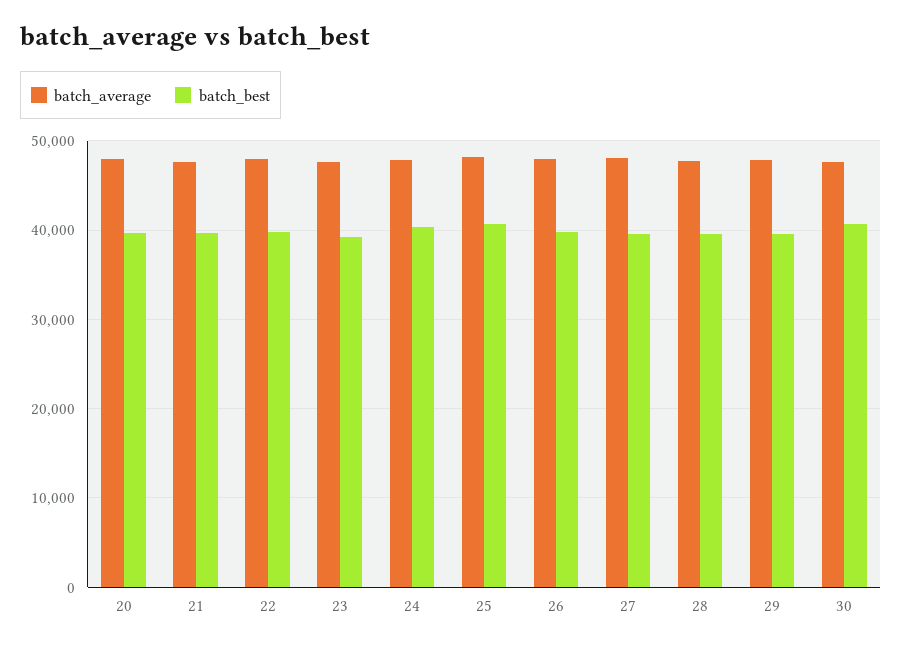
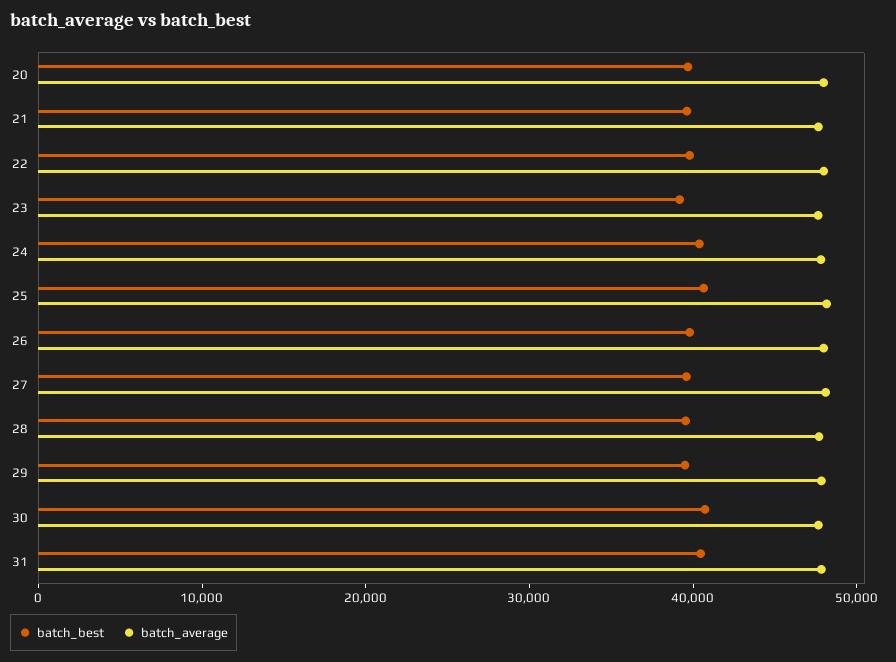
  {
    "batch_average": {
      "20": 48000,
      "21": 48000,
      "22": 48000,
      "23": 48000,
      "24": 48000,
      "25": 48000,
      "26": 48000,
      "27": 48000,
      "28": 48000,
      "29": 48000,
-     "30": 48000
+     "30": 48000,
+     "31": 48000
    },
    "batch_best": {
      "20": 40000,
      "21": 40000,
      "22": 40000,
      "23": 39000,
      "24": 40000,
      "25": 41000,
      "26": 40000,
      "27": 40000,
      "28": 40000,
      "29": 40000,
-     "30": 41000
+     "30": 41000,
+     "31": 40000
    }
  }

